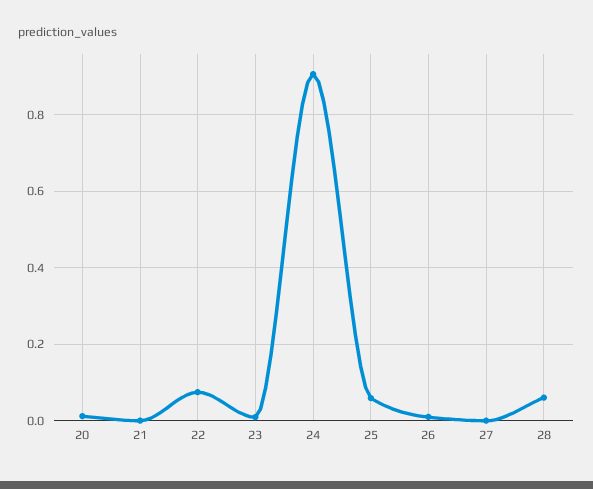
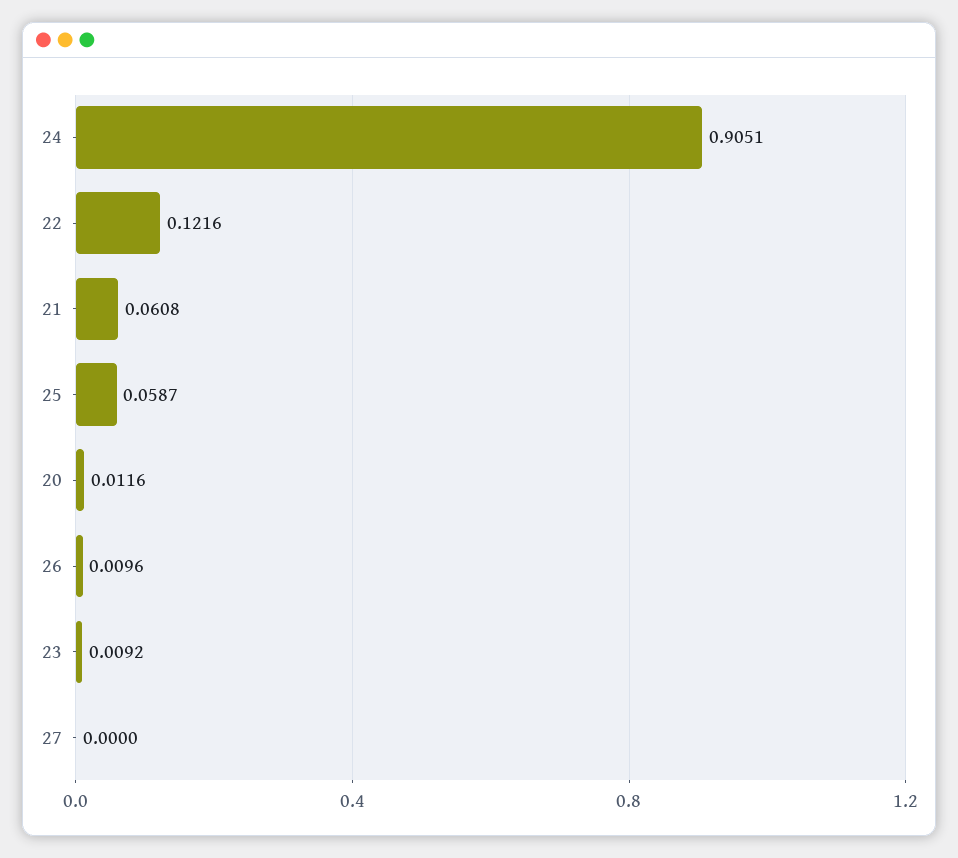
  {
    "20": 0.0116,
-   "21": 0,
+   "21": 0.0608,
-   "22": 0.08,
+   "22": 0.1216,
    "23": 0.0092,
    "24": 0.9051,
    "25": 0.0587,
    "26": 0.0096,
-   "27": 0,
+   "27": 0
-   "28": 0.06
  }

